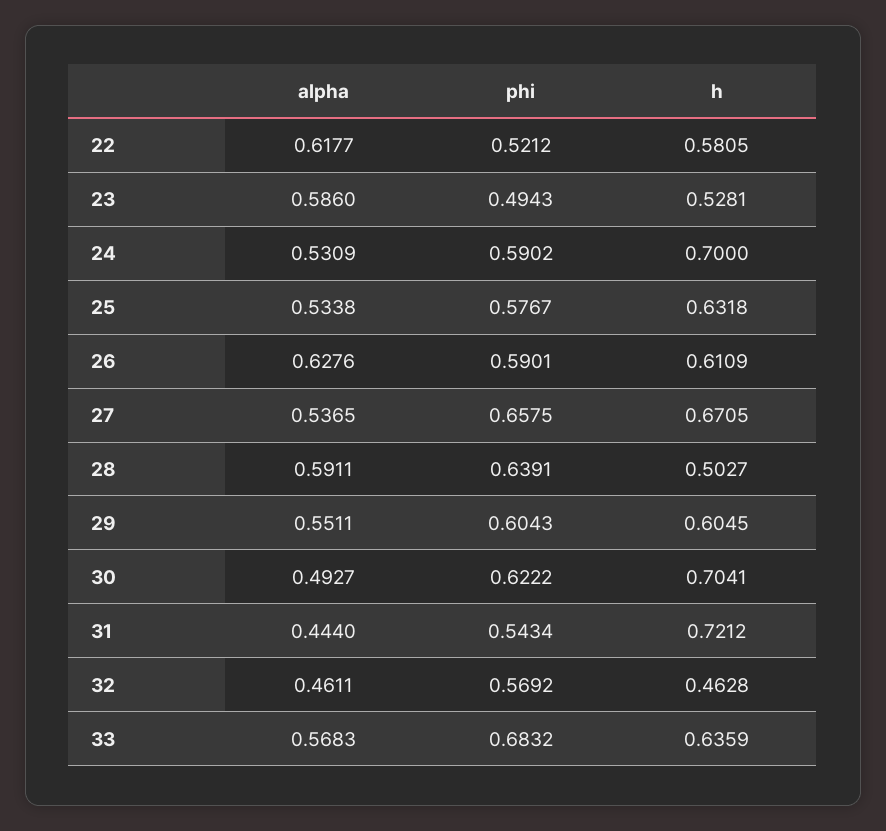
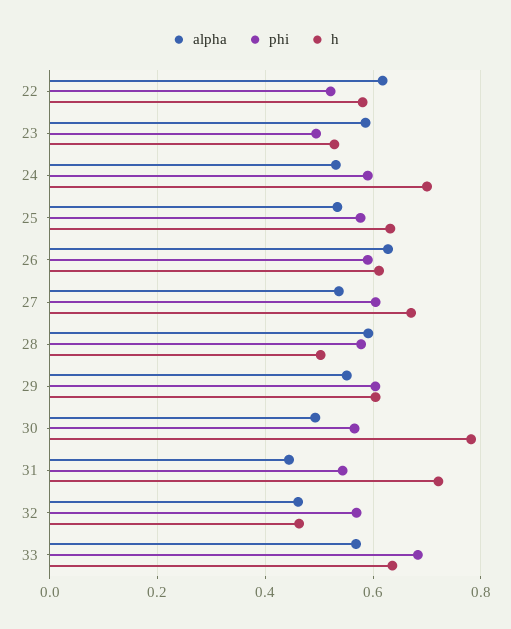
  {
    "alpha": {
      "22": 0.6177,
      "23": 0.586,
      "24": 0.5309,
      "25": 0.5338,
      "26": 0.6276,
      "27": 0.5365,
      "28": 0.5911,
      "29": 0.5511,
      "30": 0.4927,
      "31": 0.444,
      "32": 0.4611,
      "33": 0.5683
    },
    "phi": {
      "22": 0.5212,
      "23": 0.4943,
      "24": 0.5902,
      "25": 0.5767,
      "26": 0.5901,
-     "27": 0.6575,
+     "27": 0.6,
-     "28": 0.6391,
+     "28": 0.58,
      "29": 0.6043,
-     "30": 0.6222,
+     "30": 0.56,
      "31": 0.5434,
      "32": 0.5692,
      "33": 0.6832
    },
    "h": {
      "22": 0.5805,
      "23": 0.5281,
      "24": 0.7,
      "25": 0.6318,
      "26": 0.6109,
      "27": 0.6705,
      "28": 0.5027,
      "29": 0.6045,
-     "30": 0.7041,
+     "30": 0.78,
      "31": 0.7212,
      "32": 0.4628,
      "33": 0.6359
    }
  }

